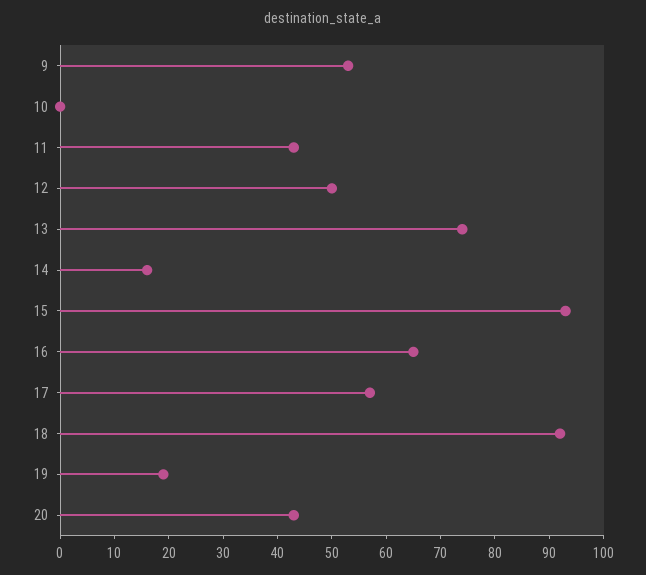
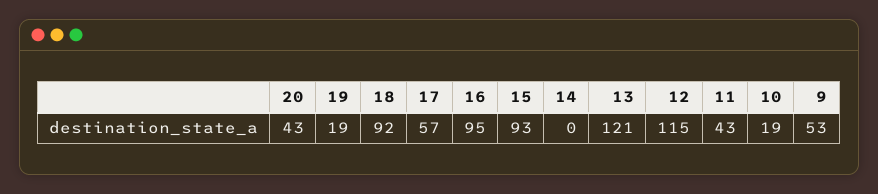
  {
    "9": 53,
-   "10": 0,
+   "10": 19,
    "11": 43,
-   "12": 50,
+   "12": 115,
-   "13": 75,
+   "13": 121,
-   "14": 15,
+   "14": 0,
    "15": 93,
-   "16": 65,
+   "16": 95,
    "17": 57,
    "18": 92,
    "19": 19,
    "20": 43
  }

